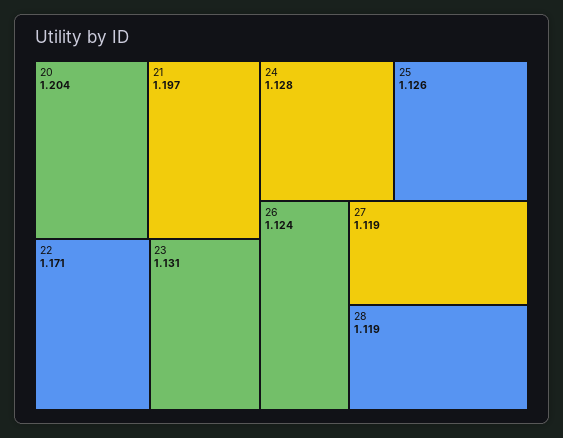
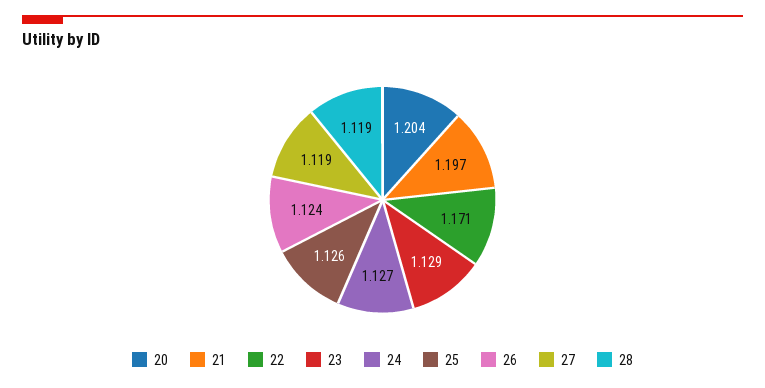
  {
    "20": 1.204,
    "21": 1.197,
    "22": 1.171,
-   "23": 1.131,
+   "23": 1.129,
-   "24": 1.128,
+   "24": 1.127,
    "25": 1.126,
    "26": 1.124,
    "27": 1.119,
    "28": 1.119
  }

